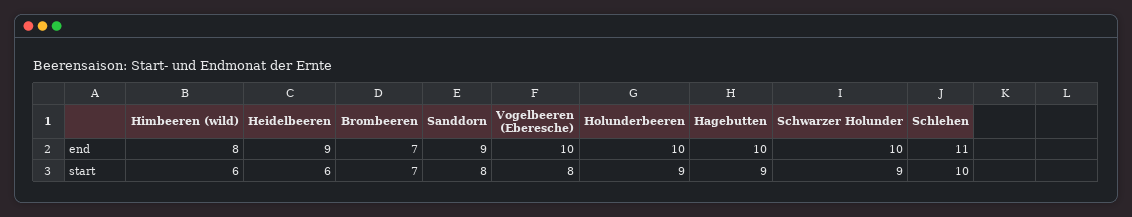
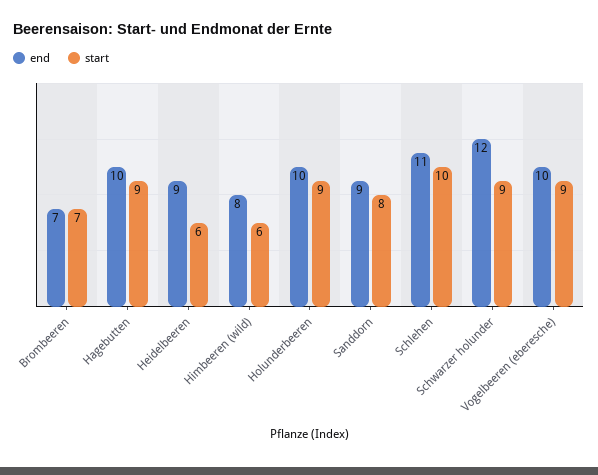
  {
    "end": {
      "Himbeeren (wild)": 8,
      "Heidelbeeren": 9,
      "Brombeeren": 7,
      "Sanddorn": 9,
      "Vogelbeeren (Eberesche)": 10,
      "Holunderbeeren": 10,
      "Hagebutten": 10,
-     "Schwarzer Holunder": 10,
+     "Schwarzer Holunder": 12,
      "Schlehen": 11
    },
    "start": {
      "Himbeeren (wild)": 6,
      "Heidelbeeren": 6,
      "Brombeeren": 7,
      "Sanddorn": 8,
-     "Vogelbeeren (Eberesche)": 8,
+     "Vogelbeeren (Eberesche)": 9,
      "Holunderbeeren": 9,
      "Hagebutten": 9,
      "Schwarzer Holunder": 9,
      "Schlehen": 10
    }
  }

